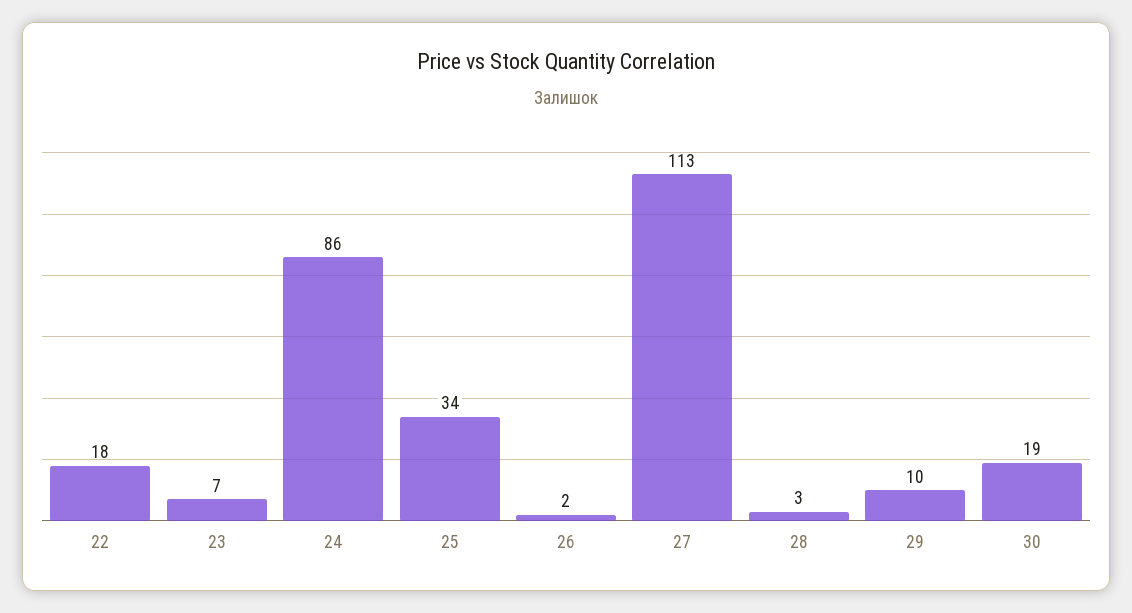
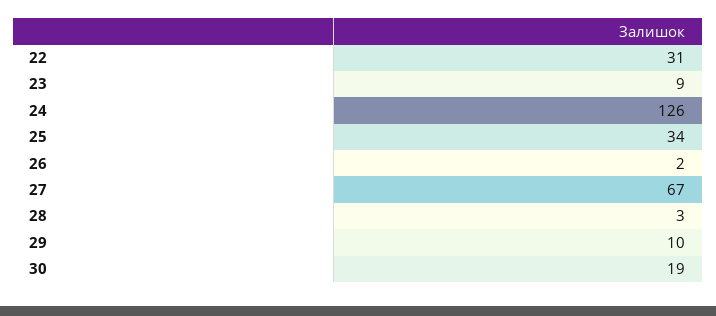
  {
-   "22": 18,
+   "22": 31,
-   "23": 7,
+   "23": 9,
-   "24": 86,
+   "24": 126,
    "25": 34,
    "26": 2,
-   "27": 113,
+   "27": 67,
    "28": 3,
    "29": 10,
    "30": 19
  }

